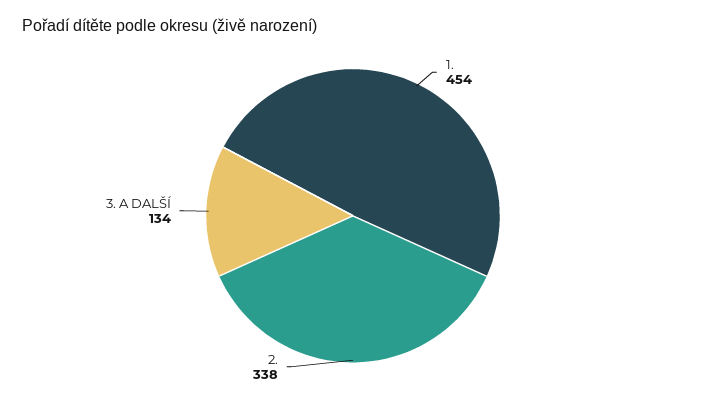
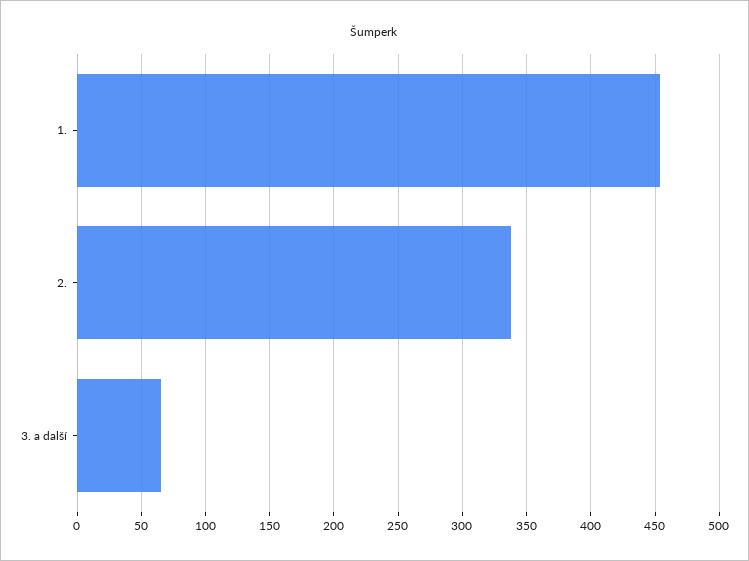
  {
    "1.": 454,
    "2.": 338,
-   "3. A DALŠÍ": 134
+   "3. A DALŠÍ": 65
  }

